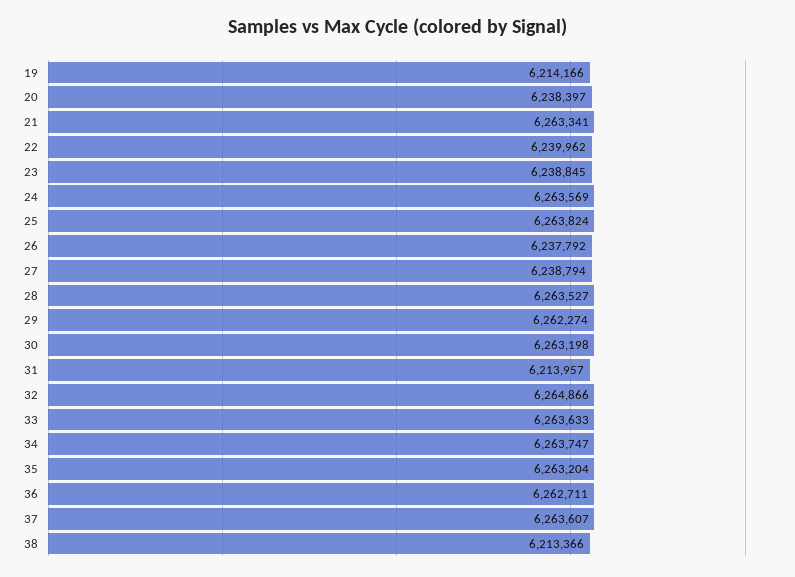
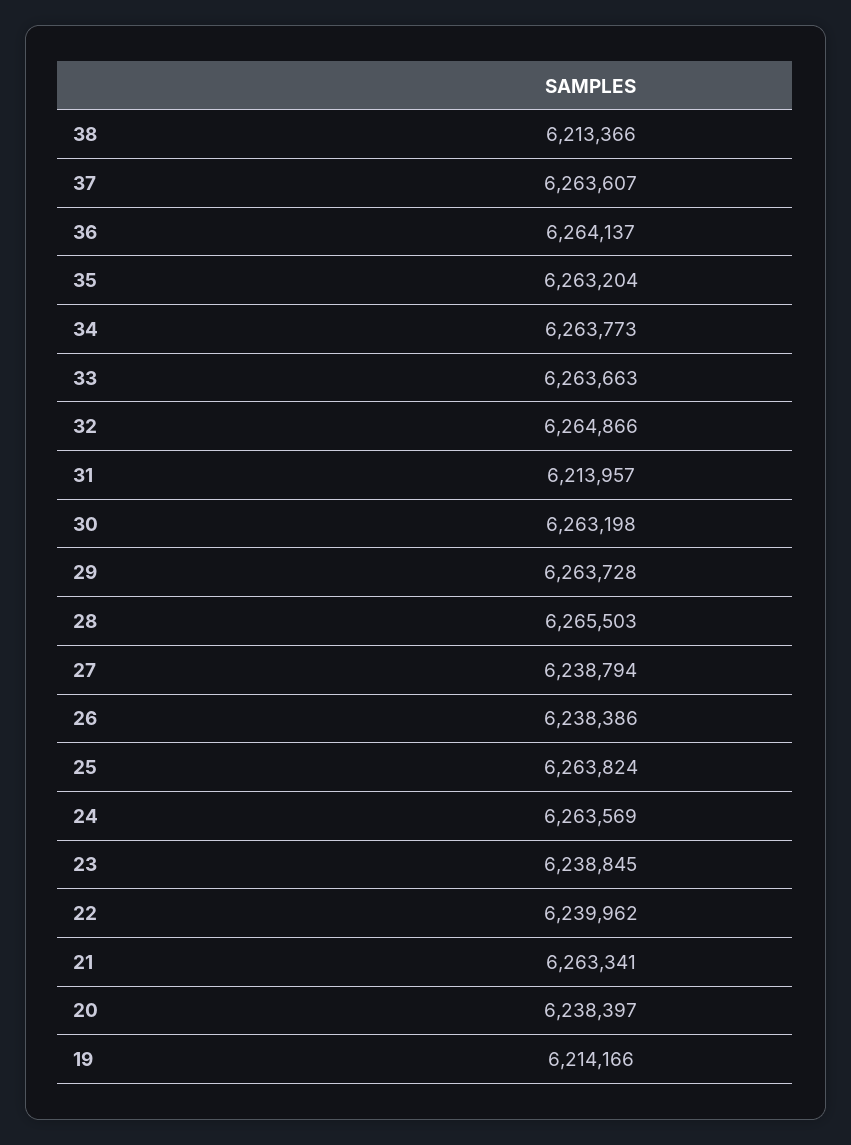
  {
    "19": 6214166,
    "20": 6238397,
    "21": 6263341,
    "22": 6239962,
    "23": 6238845,
    "24": 6263569,
    "25": 6263824,
-   "26": 6237792,
+   "26": 6238386,
    "27": 6238794,
-   "28": 6263527,
+   "28": 6265503,
-   "29": 6262274,
+   "29": 6263728,
    "30": 6263198,
    "31": 6213957,
    "32": 6264866,
-   "33": 6263633,
+   "33": 6263663,
-   "34": 6263747,
+   "34": 6263773,
    "35": 6263204,
-   "36": 6262711,
+   "36": 6264137,
    "37": 6263607,
    "38": 6213366
  }

